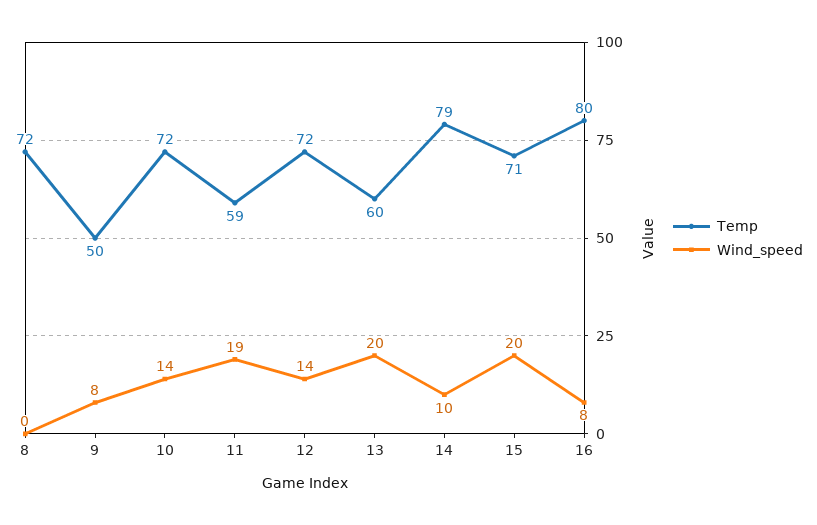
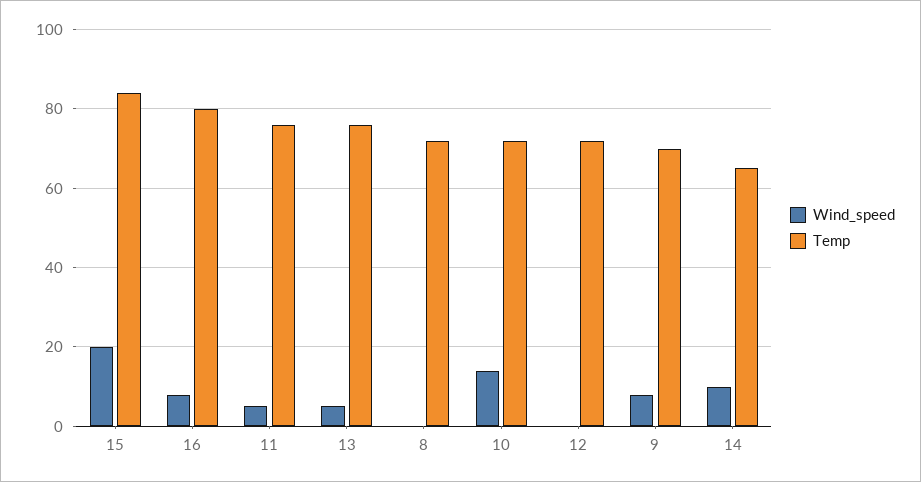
  {
    "Temp": {
      "8": 72,
-     "9": 50,
+     "9": 70,
      "10": 72,
-     "11": 59,
+     "11": 75,
      "12": 72,
-     "13": 60,
+     "13": 75,
-     "14": 79,
+     "14": 65,
-     "15": 71,
+     "15": 85,
      "16": 80
    },
    "Wind_speed": {
      "8": 0,
      "9": 8,
      "10": 14,
-     "11": 19,
+     "11": 5,
-     "12": 14,
+     "12": 0,
-     "13": 20,
+     "13": 5,
      "14": 10,
      "15": 20,
      "16": 8
    }
  }

